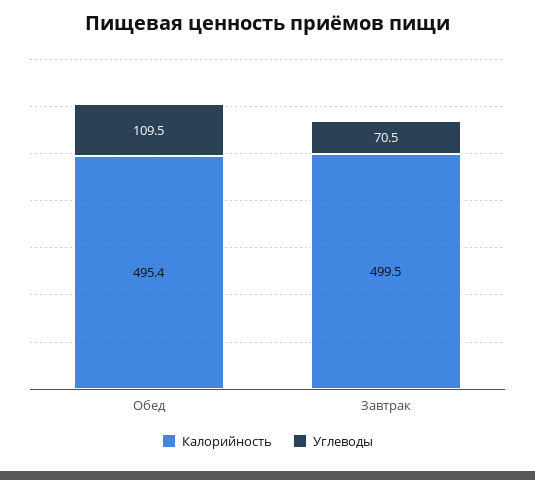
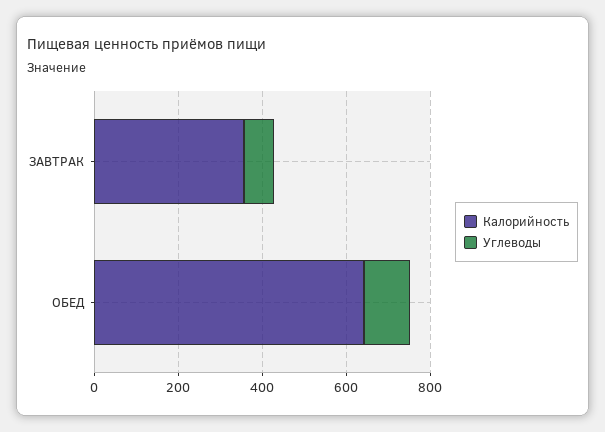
  {
    "Калорийность": {
-     "Обед": 495.4,
+     "Обед": 650,
-     "Завтрак": 499.5
+     "Завтрак": 350
    },
    "Углеводы": {
      "Обед": 109.5,
      "Завтрак": 70.5
    }
  }

